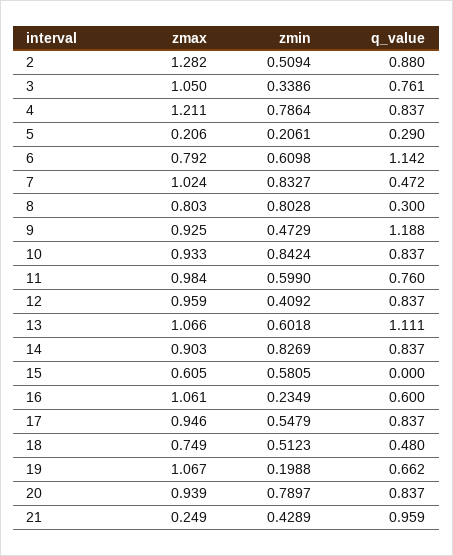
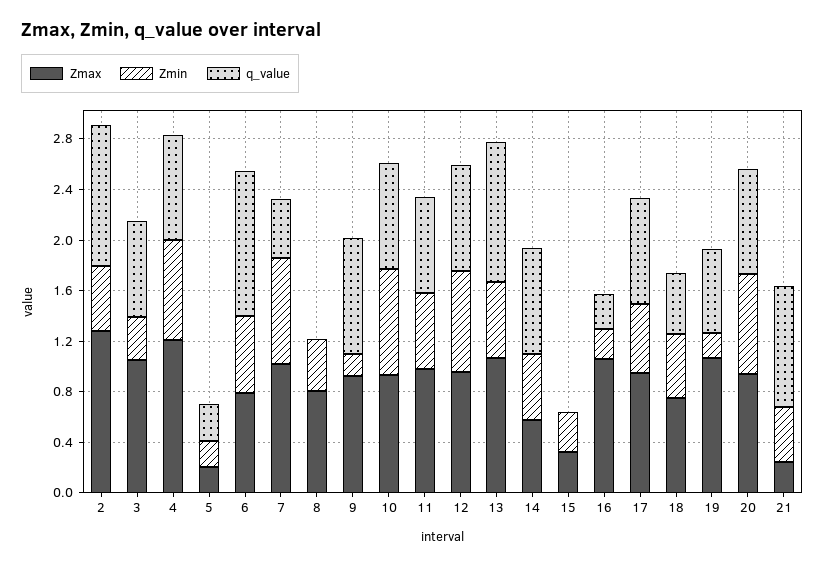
  {
    "zmax": {
      "2": 1.282,
      "3": 1.05,
      "4": 1.211,
      "5": 0.206,
      "6": 0.792,
      "7": 1.024,
      "8": 0.803,
      "9": 0.925,
      "10": 0.933,
      "11": 0.984,
      "12": 0.959,
      "13": 1.066,
-     "14": 0.903,
+     "14": 0.6,
-     "15": 0.605,
+     "15": 0.3,
      "16": 1.061,
      "17": 0.946,
      "18": 0.749,
      "19": 1.067,
      "20": 0.939,
      "21": 0.249
    },
    "zmin": {
      "2": 0.5094,
      "3": 0.3386,
      "4": 0.7864,
      "5": 0.2061,
      "6": 0.6098,
      "7": 0.8327,
-     "8": 0.8028,
+     "8": 0.4,
-     "9": 0.4729,
+     "9": 0.2,
      "10": 0.8424,
      "11": 0.599,
-     "12": 0.4092,
+     "12": 0.8,
      "13": 0.6018,
-     "14": 0.8269,
+     "14": 0.5,
-     "15": 0.5805,
+     "15": 0.3,
      "16": 0.2349,
      "17": 0.5479,
      "18": 0.5123,
      "19": 0.1988,
      "20": 0.7897,
      "21": 0.4289
    },
    "q_value": {
-     "2": 0.88,
+     "2": 1.1,
      "3": 0.761,
      "4": 0.837,
      "5": 0.29,
      "6": 1.142,
      "7": 0.472,
-     "8": 0.3,
+     "8": 0,
-     "9": 1.188,
+     "9": 0.9,
      "10": 0.837,
      "11": 0.76,
      "12": 0.837,
      "13": 1.111,
      "14": 0.837,
      "15": 0,
-     "16": 0.6,
+     "16": 0.3,
      "17": 0.837,
      "18": 0.48,
      "19": 0.662,
      "20": 0.837,
      "21": 0.959
    }
  }

